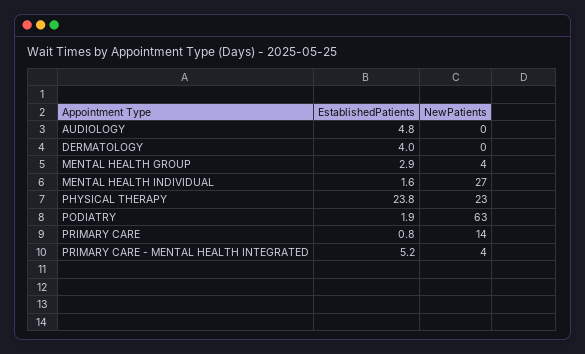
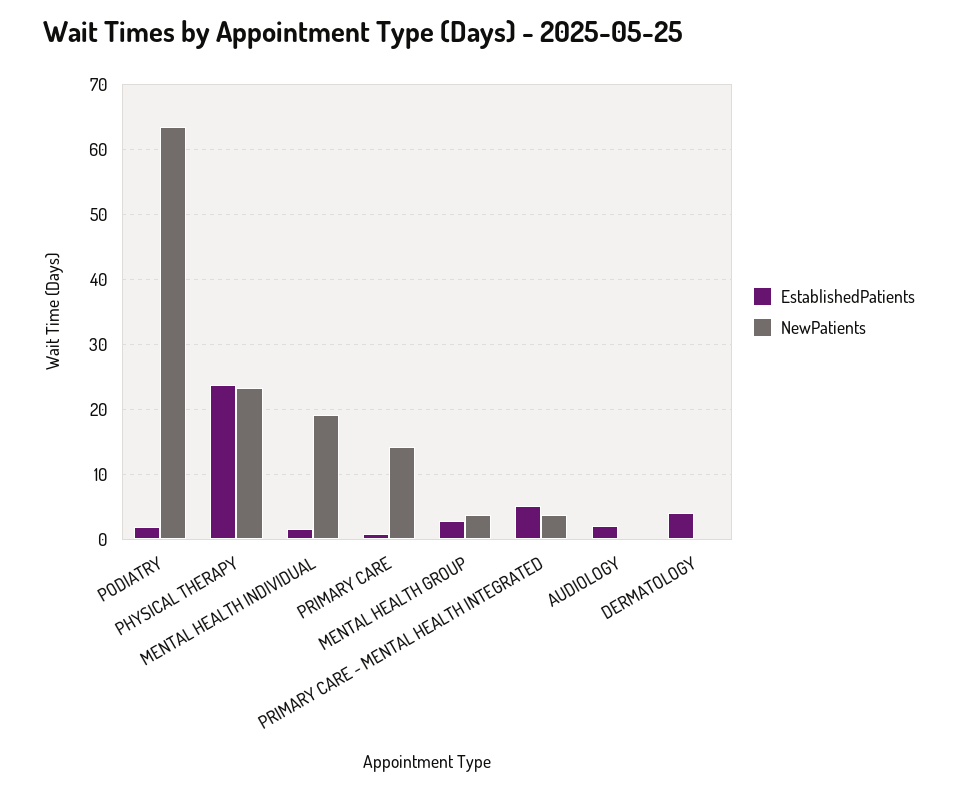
  {
    "EstablishedPatients": {
-     "AUDIOLOGY": 4.8,
+     "AUDIOLOGY": 2,
      "DERMATOLOGY": 4,
      "MENTAL HEALTH GROUP": 2.9,
      "MENTAL HEALTH INDIVIDUAL": 1.6,
      "PHYSICAL THERAPY": 23.8,
      "PODIATRY": 1.9,
      "PRIMARY CARE": 0.8,
      "PRIMARY CARE - MENTAL HEALTH INTEGRATED": 5.2
    },
    "NewPatients": {
      "AUDIOLOGY": 0,
      "DERMATOLOGY": 0,
      "MENTAL HEALTH GROUP": 4,
-     "MENTAL HEALTH INDIVIDUAL": 27,
+     "MENTAL HEALTH INDIVIDUAL": 19,
      "PHYSICAL THERAPY": 23,
      "PODIATRY": 63,
      "PRIMARY CARE": 14,
      "PRIMARY CARE - MENTAL HEALTH INTEGRATED": 4
    }
  }

